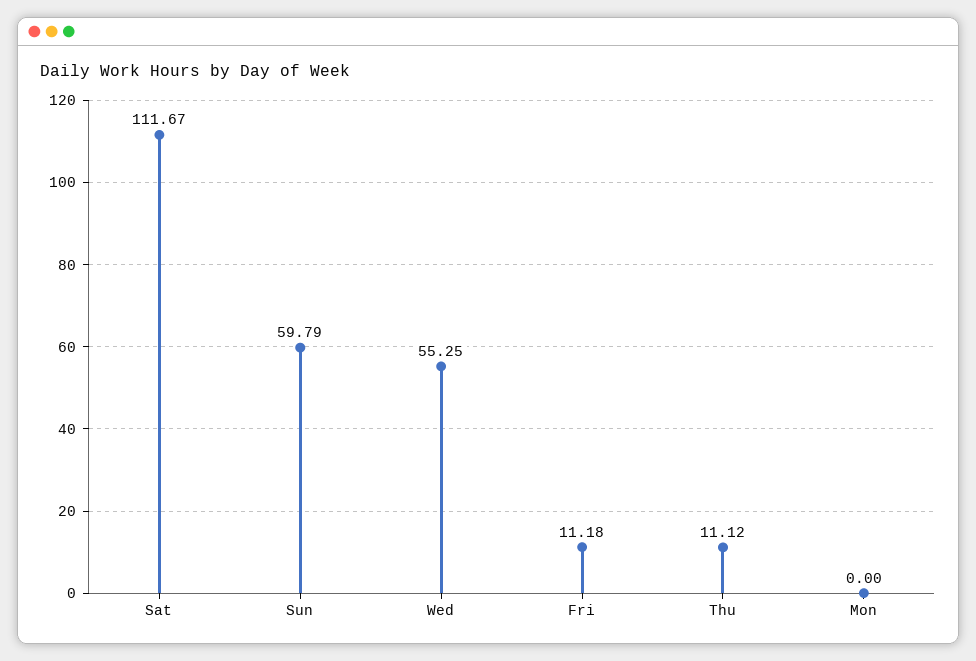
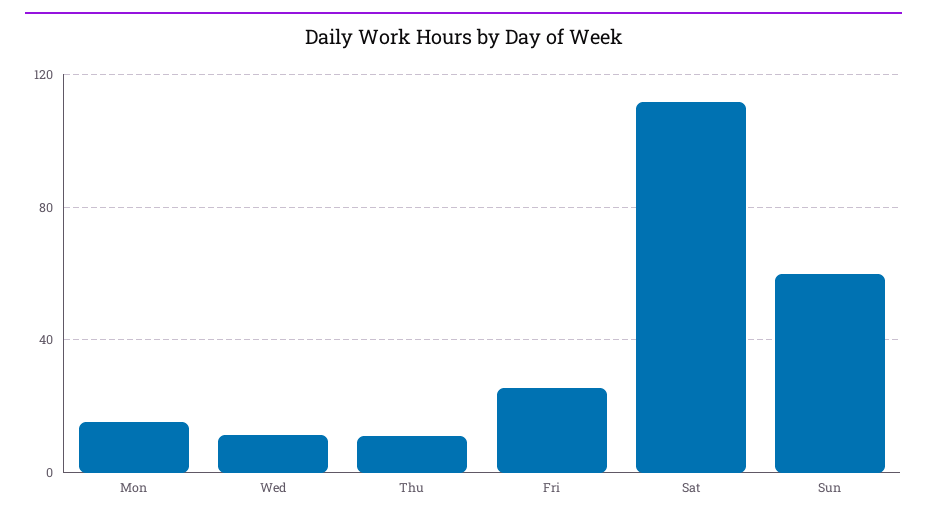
  {
    "Sat": 111.67,
    "Sun": 59.79,
-   "Wed": 55.25,
+   "Wed": 10,
-   "Fri": 11.18,
+   "Fri": 25,
    "Thu": 11.12,
-   "Mon": 0
+   "Mon": 15
  }

